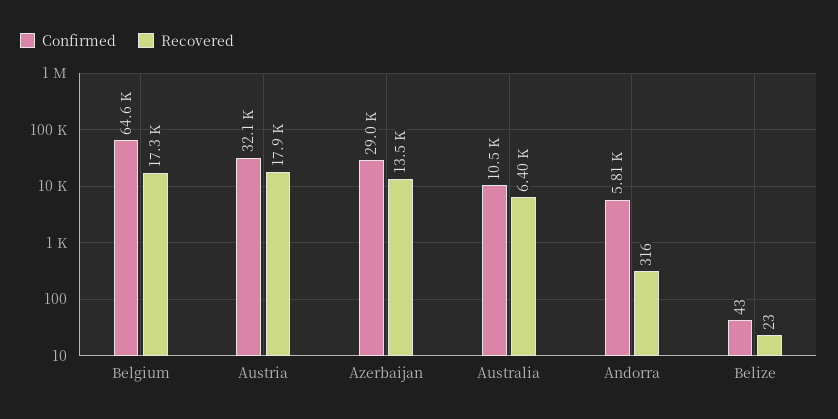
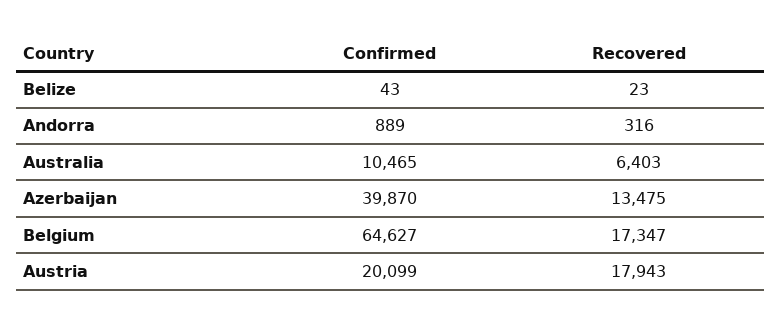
  {
    "Confirmed": {
      "Belgium": 64627,
-     "Austria": 32100,
+     "Austria": 20099,
-     "Azerbaijan": 29000,
+     "Azerbaijan": 39870,
      "Australia": 10465,
-     "Andorra": 5810,
+     "Andorra": 889,
      "Belize": 43
    },
    "Recovered": {
      "Belgium": 17347,
      "Austria": 17943,
      "Azerbaijan": 13475,
      "Australia": 6403,
      "Andorra": 316,
      "Belize": 23
    }
  }

